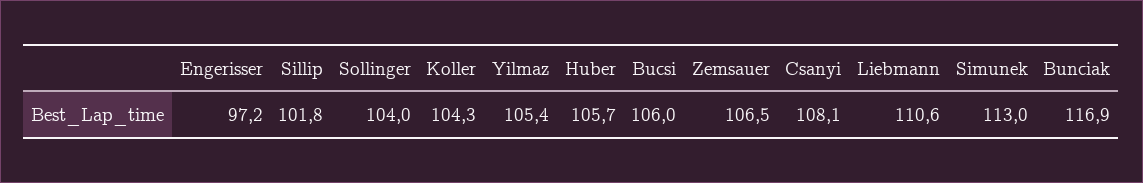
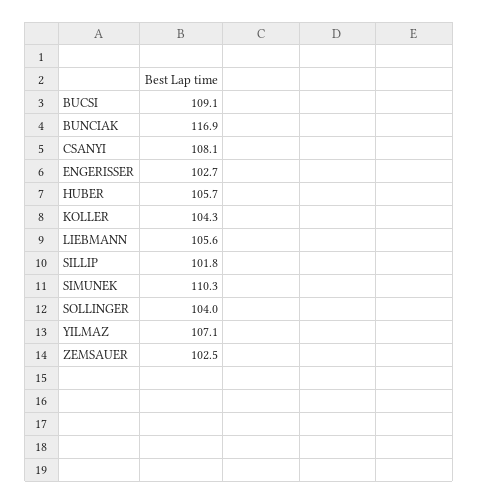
  {
-   "Engerisser": 97.2,
+   "Engerisser": 102.7,
    "Sillip": 101.8,
    "Sollinger": 104,
    "Koller": 104.3,
-   "Yilmaz": 105.4,
+   "Yilmaz": 107.1,
    "Huber": 105.7,
-   "Bucsi": 106,
+   "Bucsi": 109.1,
-   "Zemsauer": 106.5,
+   "Zemsauer": 102.5,
    "Csanyi": 108.1,
-   "Liebmann": 110.6,
+   "Liebmann": 105.6,
-   "Simunek": 113,
+   "Simunek": 110.3,
    "Bunciak": 116.9
  }

